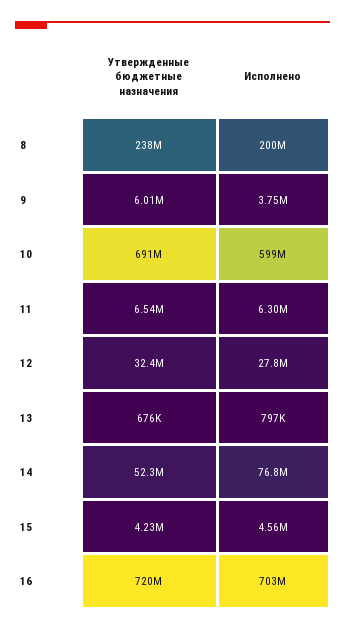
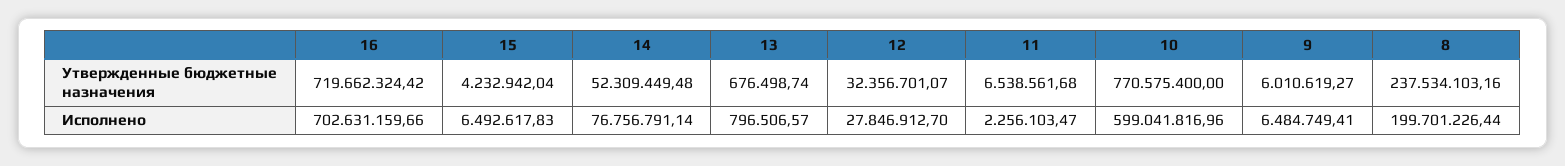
  {
    "Утвержденные бюджетные назначения": {
      "8": 237534103.16,
      "9": 6010619.27,
-     "10": 691000000,
+     "10": 770575400,
      "11": 6538561.68,
      "12": 32356701.07,
      "13": 676498.74,
      "14": 52309449.48,
      "15": 4232942.04,
      "16": 719662324.42
    },
    "Исполнено": {
      "8": 199701226.44,
-     "9": 3750000,
+     "9": 6484749.41,
      "10": 599041816.96,
-     "11": 6300000,
+     "11": 2256103.47,
      "12": 27846912.7,
      "13": 796506.57,
      "14": 76756791.14,
-     "15": 4560000,
+     "15": 6492617.83,
      "16": 702631159.66
    }
  }

